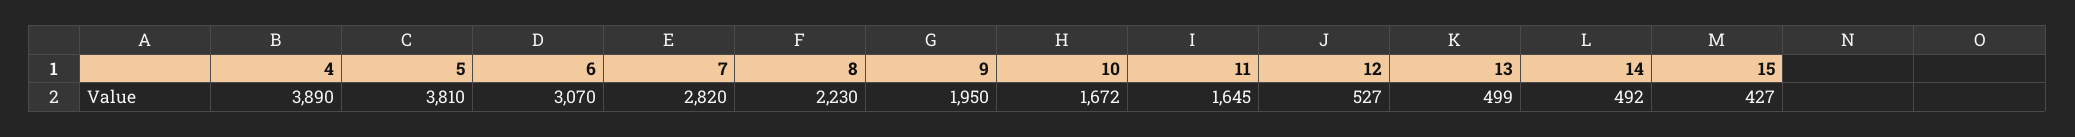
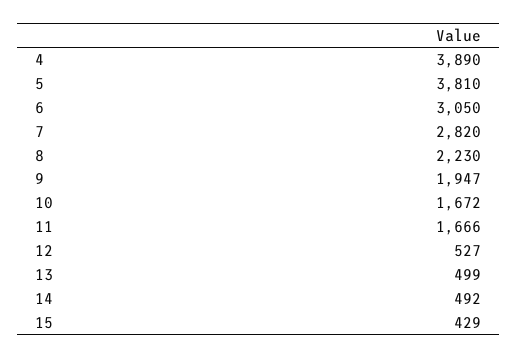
  {
    "4": 3890,
    "5": 3810,
-   "6": 3070,
+   "6": 3050,
    "7": 2820,
    "8": 2230,
-   "9": 1950,
+   "9": 1947,
    "10": 1672,
-   "11": 1645,
+   "11": 1666,
    "12": 527,
    "13": 499,
    "14": 492,
-   "15": 427
+   "15": 429
  }

